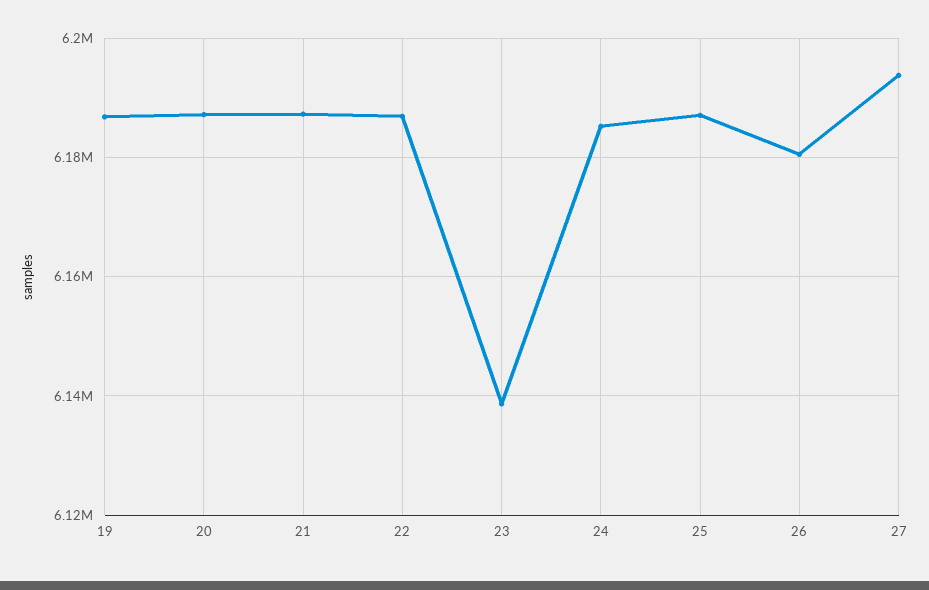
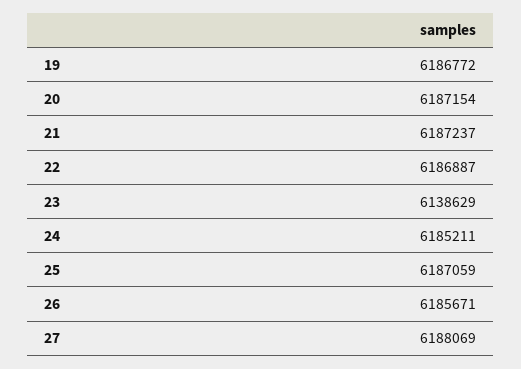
  {
    "19": 6186772,
    "20": 6187154,
    "21": 6187237,
    "22": 6186887,
    "23": 6138629,
    "24": 6185211,
    "25": 6187059,
-   "26": 6180000,
+   "26": 6185671,
-   "27": 6194000
+   "27": 6188069
  }

